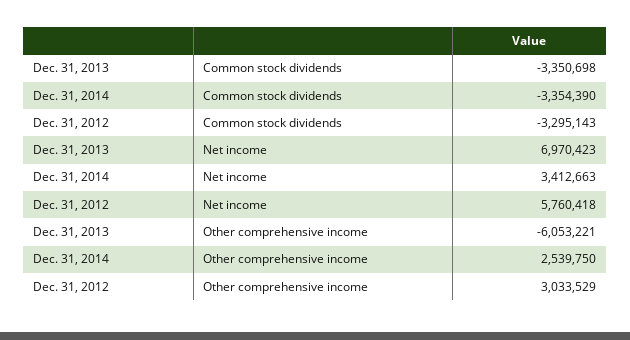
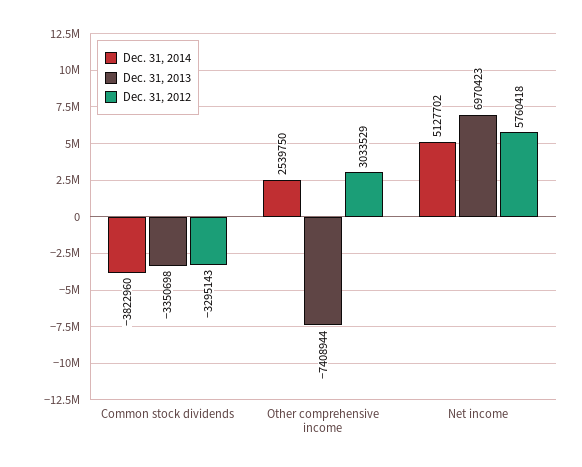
  {
    "Dec. 31, 2013": {
      "Common stock dividends": -3350698,
      "Net income": 6970423,
-     "Other comprehensive income": -6053221
+     "Other comprehensive income": -7408944
    },
    "Dec. 31, 2014": {
-     "Common stock dividends": -3354390,
+     "Common stock dividends": -3822960,
-     "Net income": 3412663,
+     "Net income": 5127702,
      "Other comprehensive income": 2539750
    },
    "Dec. 31, 2012": {
      "Common stock dividends": -3295143,
      "Net income": 5760418,
      "Other comprehensive income": 3033529
    }
  }

